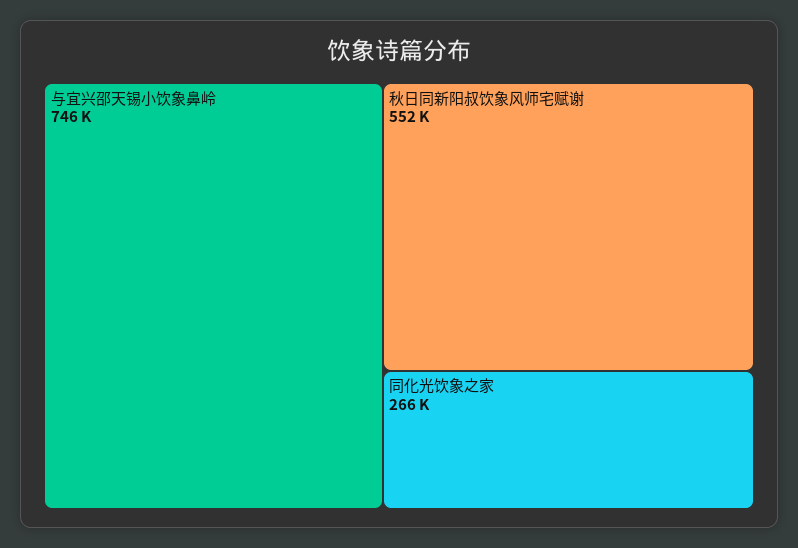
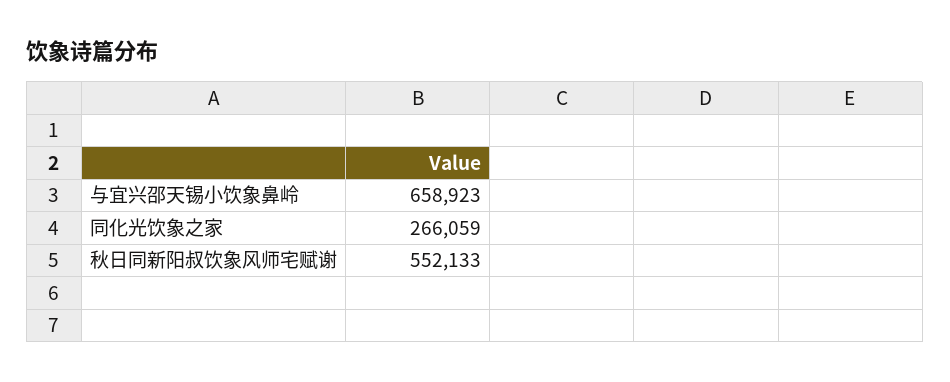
  {
-   "与宜兴邵天锡小饮象鼻岭": 746000,
+   "与宜兴邵天锡小饮象鼻岭": 658923,
    "秋日同新阳叔饮象风师宅赋谢": 552133,
    "同化光饮象之家": 266059
  }

